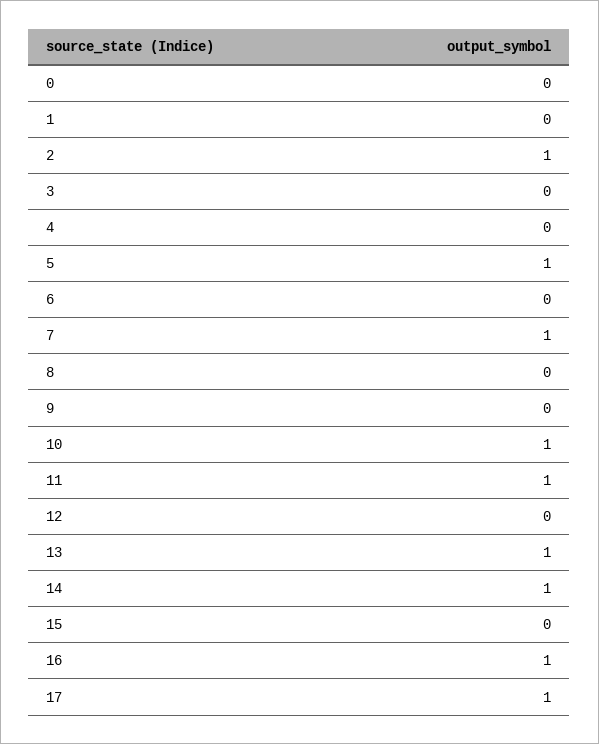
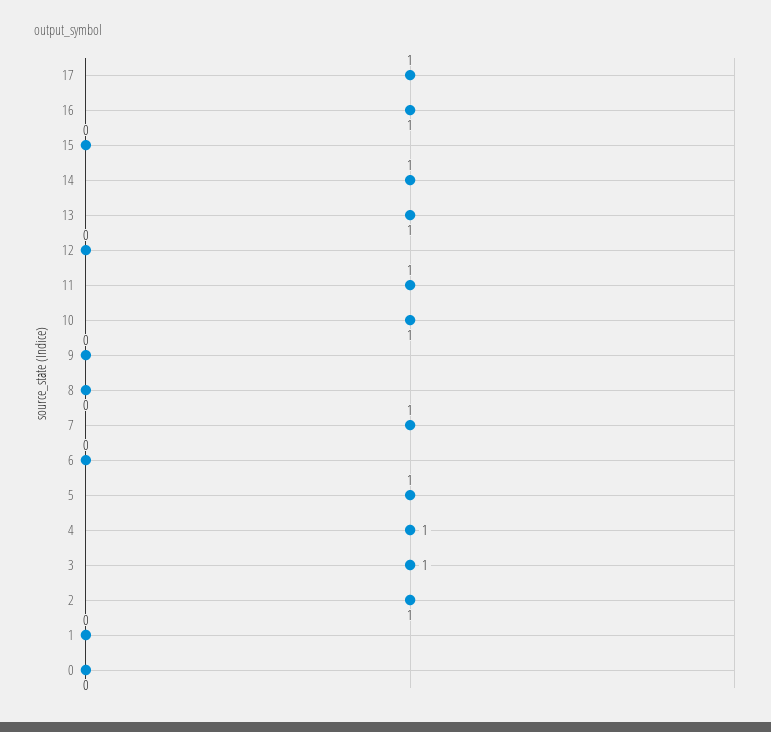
  {
    "0": 0,
    "1": 0,
    "2": 1,
-   "3": 0,
+   "3": 1,
-   "4": 0,
+   "4": 1,
    "5": 1,
    "6": 0,
    "7": 1,
    "8": 0,
    "9": 0,
    "10": 1,
    "11": 1,
    "12": 0,
    "13": 1,
    "14": 1,
    "15": 0,
    "16": 1,
    "17": 1
  }

